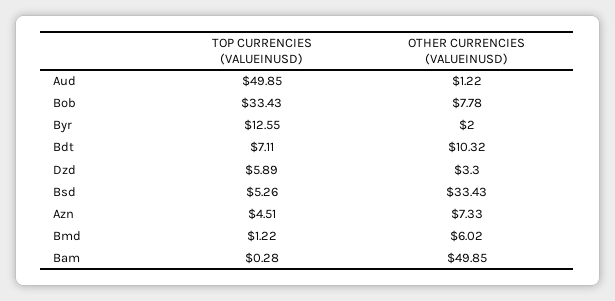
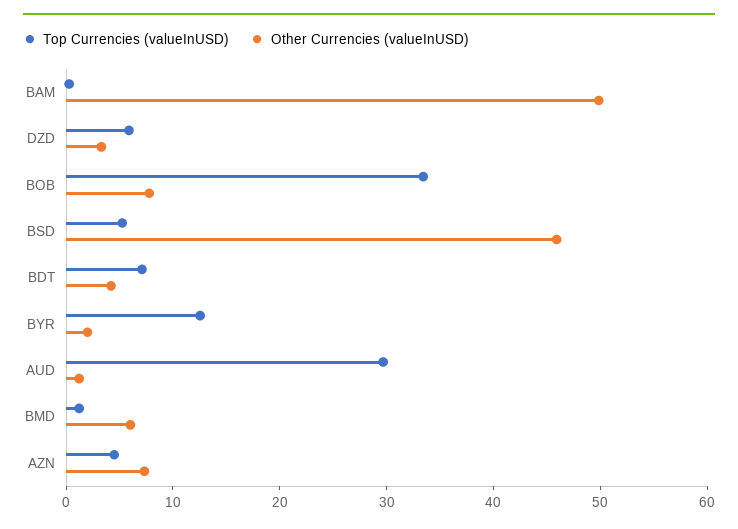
  {
    "TOP CURRENCIES (VALUEINUSD)": {
-     "Aud": 49.85,
+     "Aud": 30,
      "Bob": 33.43,
      "Byr": 12.55,
      "Bdt": 7.11,
      "Dzd": 5.89,
      "Bsd": 5.26,
      "Azn": 4.51,
      "Bmd": 1.22,
      "Bam": 0.28
    },
    "OTHER CURRENCIES (VALUEINUSD)": {
      "Aud": 1.22,
      "Bob": 7.78,
      "Byr": 2,
-     "Bdt": 10.32,
+     "Bdt": 4,
      "Dzd": 3.3,
-     "Bsd": 33.43,
+     "Bsd": 46,
      "Azn": 7.33,
      "Bmd": 6.02,
      "Bam": 49.85
    }
  }

